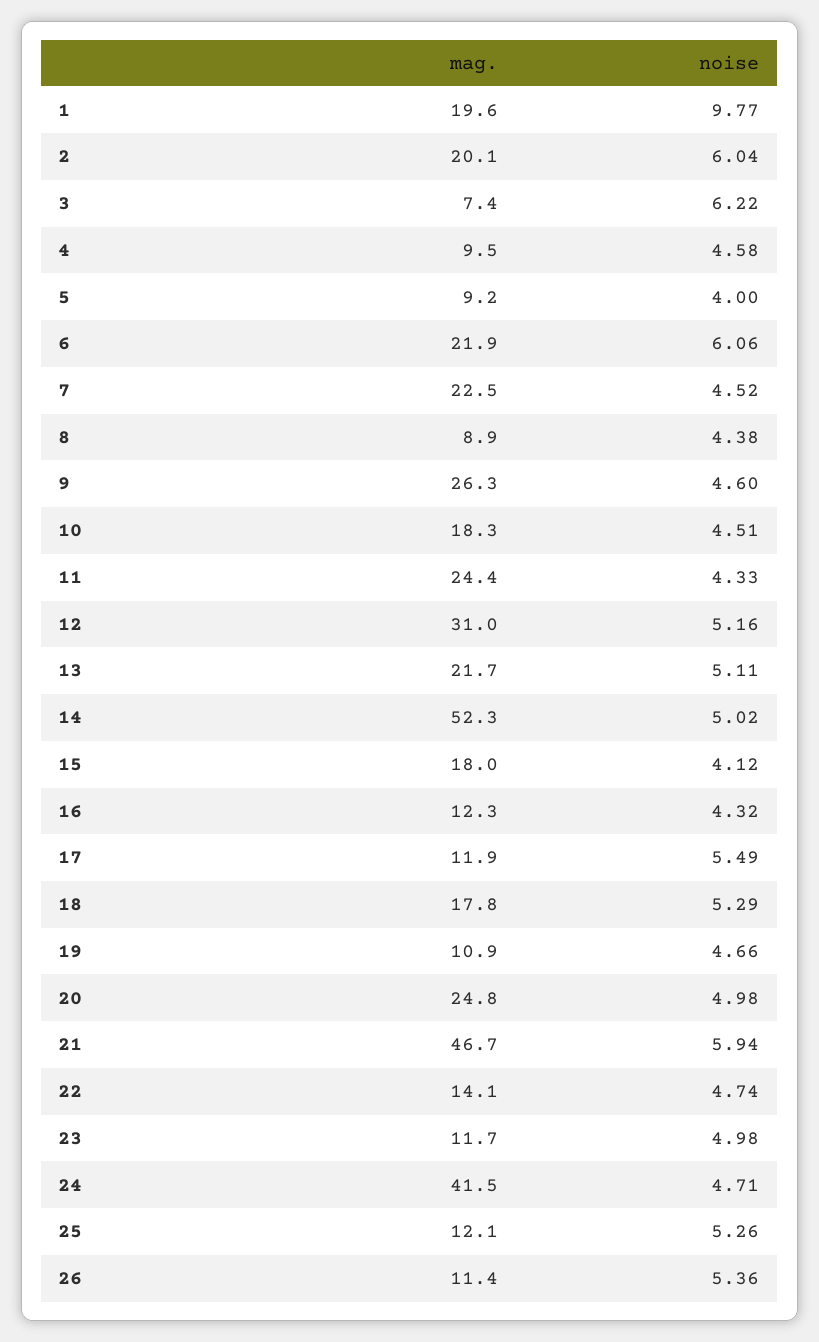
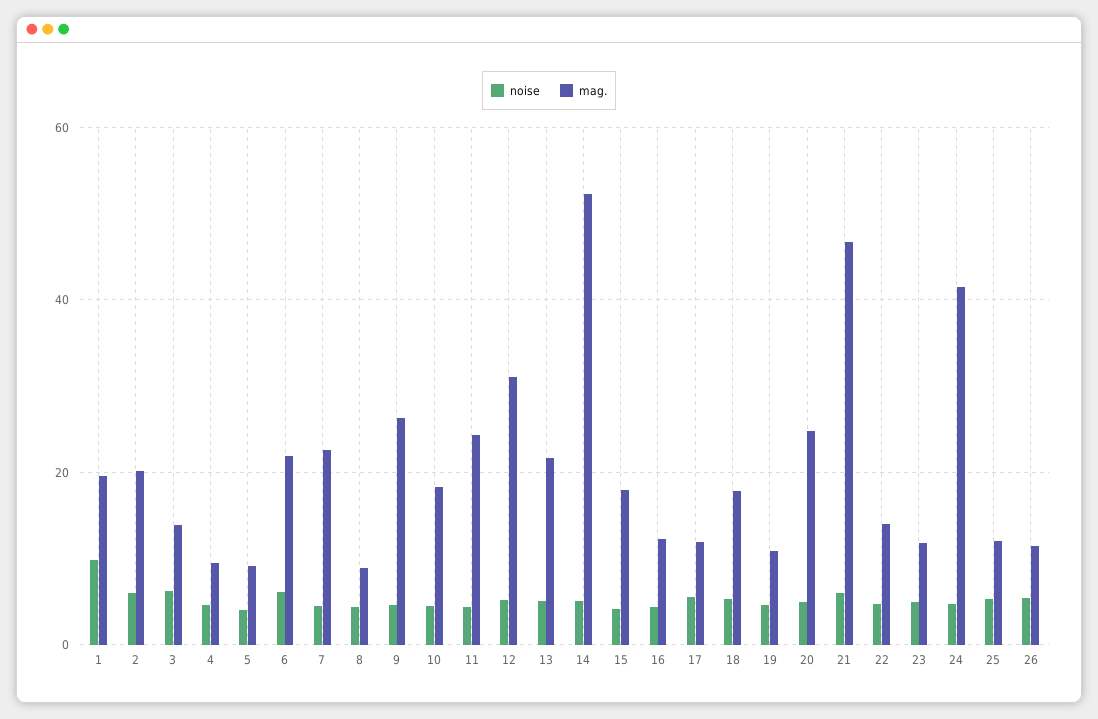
  {
    "mag.": {
      "1": 19.6,
      "2": 20.1,
-     "3": 7.4,
+     "3": 14,
      "4": 9.5,
      "5": 9.2,
      "6": 21.9,
      "7": 22.5,
      "8": 8.9,
      "9": 26.3,
      "10": 18.3,
      "11": 24.4,
      "12": 31,
      "13": 21.7,
      "14": 52.3,
      "15": 18,
      "16": 12.3,
      "17": 11.9,
      "18": 17.8,
      "19": 10.9,
      "20": 24.8,
      "21": 46.7,
      "22": 14.1,
      "23": 11.7,
      "24": 41.5,
      "25": 12.1,
      "26": 11.4
    },
    "noise": {
      "1": 9.77,
      "2": 6.04,
      "3": 6.22,
      "4": 4.58,
      "5": 4,
      "6": 6.06,
      "7": 4.52,
      "8": 4.38,
      "9": 4.6,
      "10": 4.51,
      "11": 4.33,
      "12": 5.16,
      "13": 5.11,
      "14": 5.02,
      "15": 4.12,
      "16": 4.32,
      "17": 5.49,
      "18": 5.29,
      "19": 4.66,
      "20": 4.98,
      "21": 5.94,
      "22": 4.74,
      "23": 4.98,
      "24": 4.71,
      "25": 5.26,
      "26": 5.36
    }
  }

